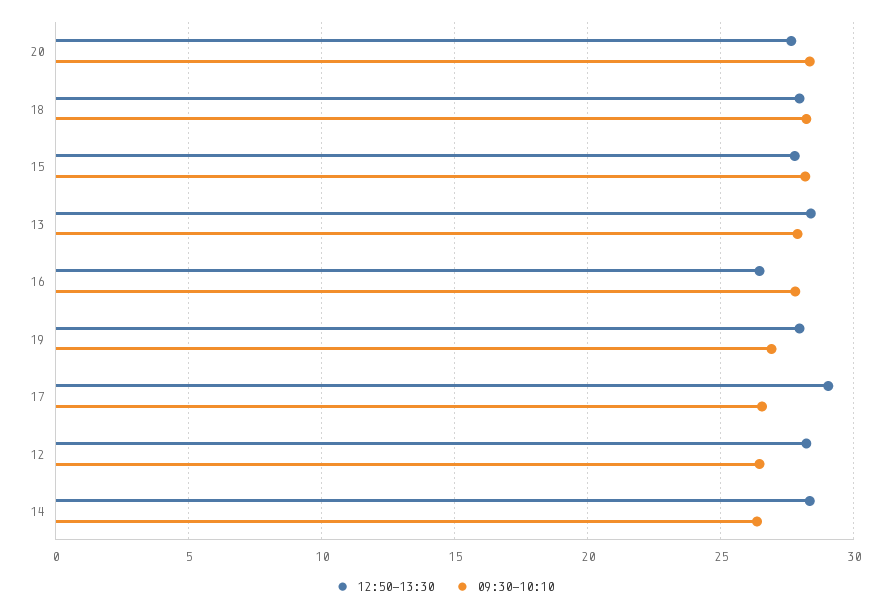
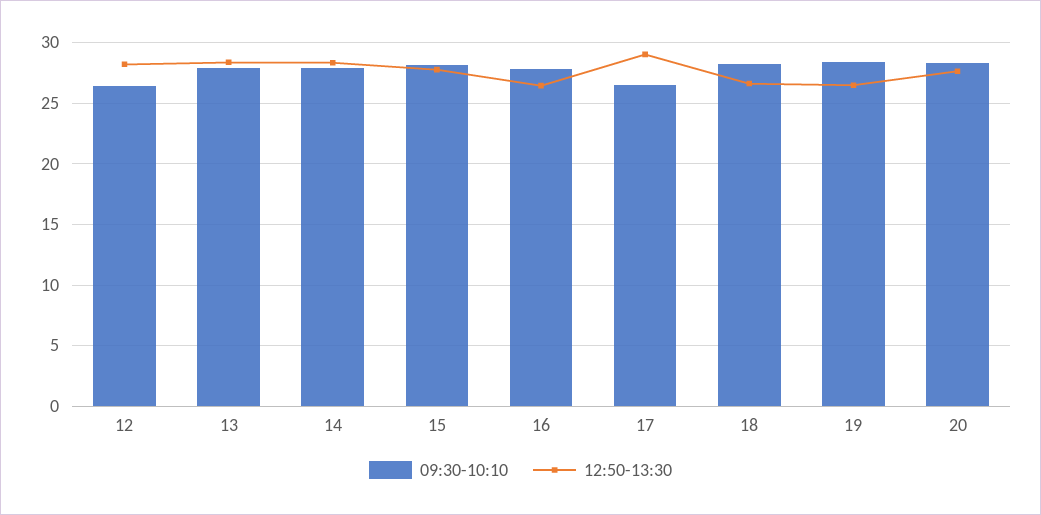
  {
    "12:50-13:30": {
      "20": 27.5,
-     "18": 28,
+     "18": 26.5,
      "15": 28,
      "13": 28.5,
      "16": 26.5,
-     "19": 28,
+     "19": 26.5,
      "17": 29,
      "12": 28,
      "14": 28.5
    },
    "09:30-10:10": {
      "20": 28.5,
      "18": 28,
      "15": 28,
      "13": 28,
      "16": 28,
-     "19": 27,
+     "19": 28.5,
      "17": 26.5,
      "12": 26.5,
-     "14": 26.5
+     "14": 28
    }
  }

